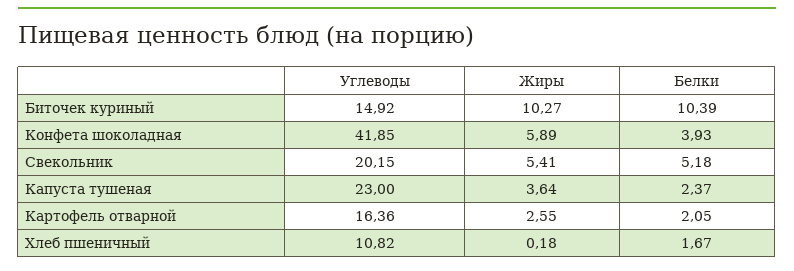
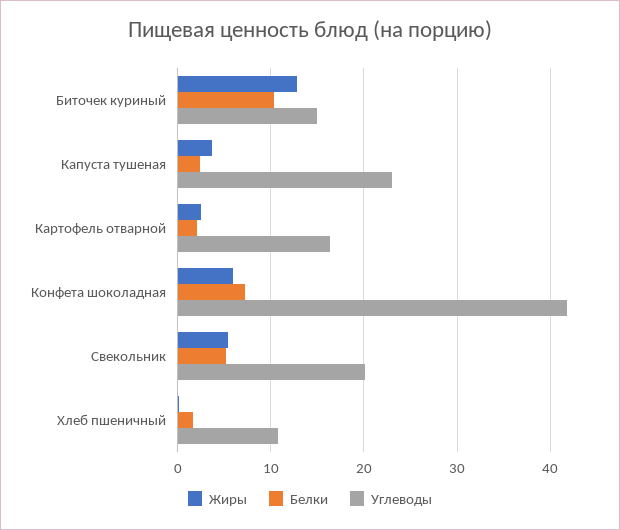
  {
    "Углеводы": {
      "Биточек куриный": 14.92,
      "Конфета шоколадная": 41.85,
      "Свекольник": 20.15,
      "Капуста тушеная": 23,
      "Картофель отварной": 16.36,
      "Хлеб пшеничный": 10.82
    },
    "Жиры": {
-     "Биточек куриный": 10.27,
+     "Биточек куриный": 13,
      "Конфета шоколадная": 5.89,
      "Свекольник": 5.41,
      "Капуста тушеная": 3.64,
      "Картофель отварной": 2.55,
      "Хлеб пшеничный": 0.18
    },
    "Белки": {
      "Биточек куриный": 10.39,
-     "Конфета шоколадная": 3.93,
+     "Конфета шоколадная": 7,
      "Свекольник": 5.18,
      "Капуста тушеная": 2.37,
      "Картофель отварной": 2.05,
      "Хлеб пшеничный": 1.67
    }
  }

